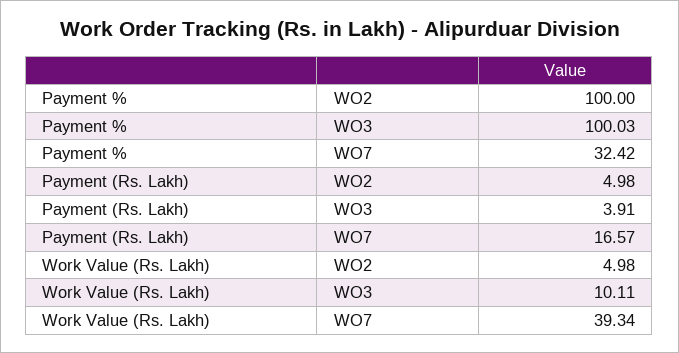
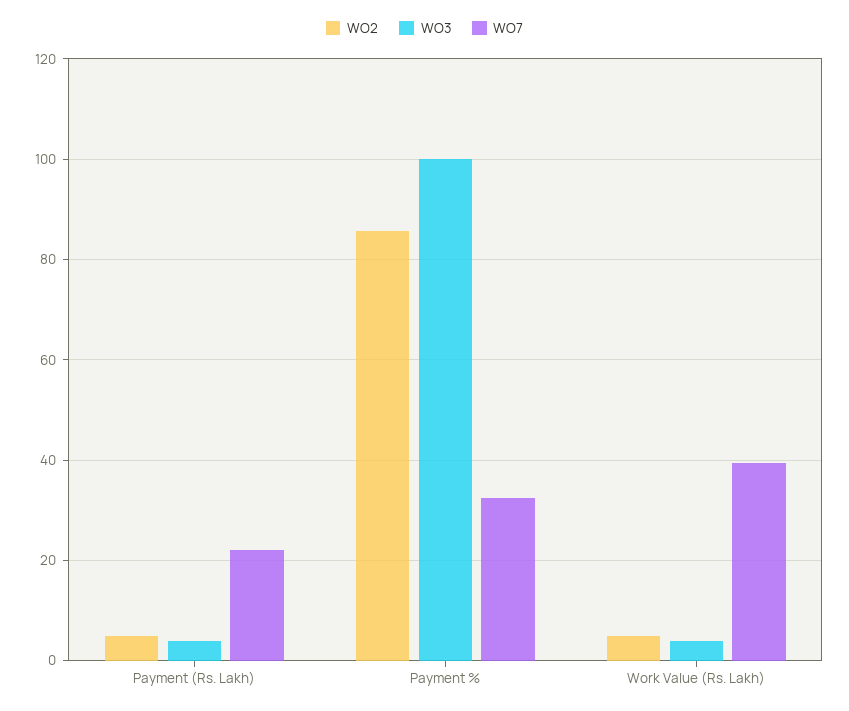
  {
    "WO2": {
-     "Payment %": 100,
+     "Payment %": 86,
      "Payment (Rs. Lakh)": 4.98,
      "Work Value (Rs. Lakh)": 4.98
    },
    "WO3": {
      "Payment %": 100.03,
      "Payment (Rs. Lakh)": 3.91,
-     "Work Value (Rs. Lakh)": 10.11
+     "Work Value (Rs. Lakh)": 4
    },
    "WO7": {
      "Payment %": 32.42,
-     "Payment (Rs. Lakh)": 16.57,
+     "Payment (Rs. Lakh)": 22,
      "Work Value (Rs. Lakh)": 39.34
    }
  }

